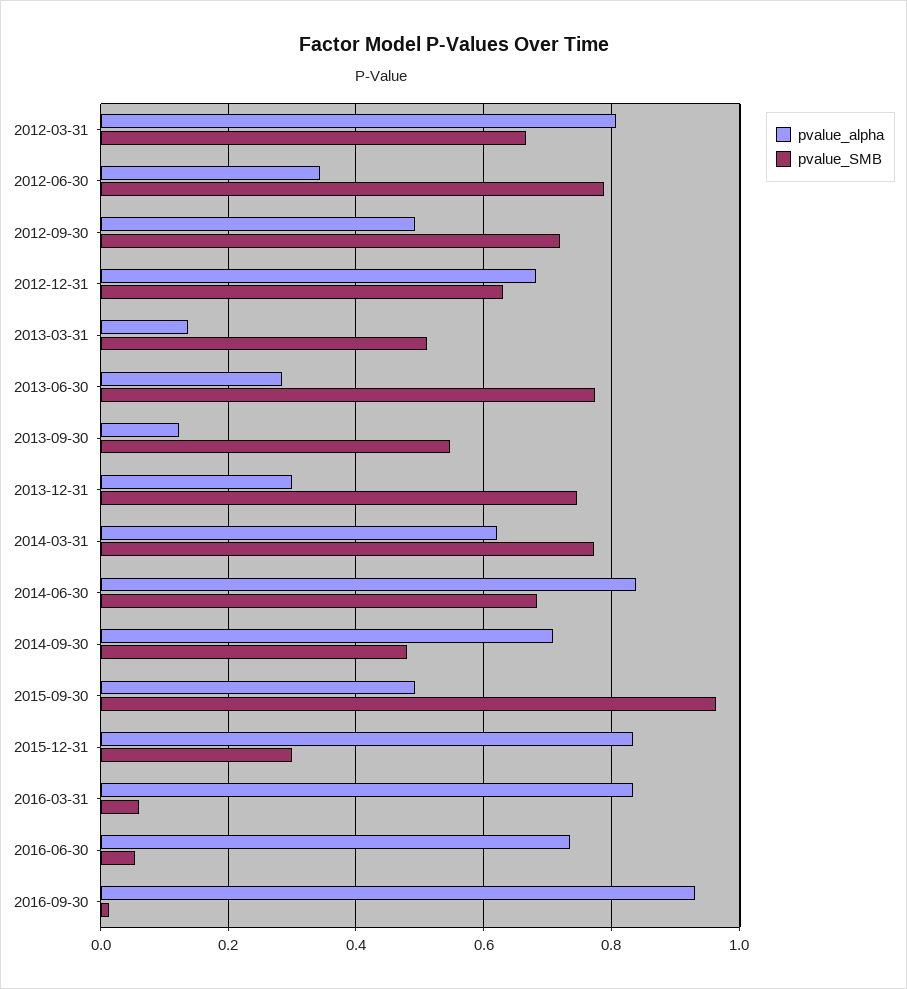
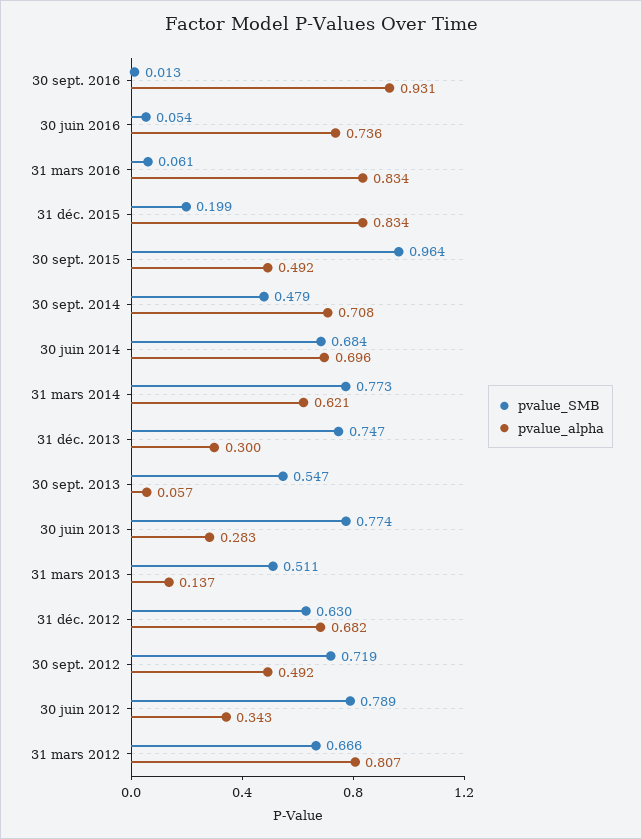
  {
    "pvalue_alpha": {
      "2012-03-31": 0.807,
      "2012-06-30": 0.343,
      "2012-09-30": 0.492,
      "2012-12-31": 0.682,
      "2013-03-31": 0.137,
      "2013-06-30": 0.283,
-     "2013-09-30": 0.12,
+     "2013-09-30": 0.057,
      "2013-12-31": 0.3,
      "2014-03-31": 0.621,
-     "2014-06-30": 0.84,
+     "2014-06-30": 0.696,
      "2014-09-30": 0.708,
      "2015-09-30": 0.492,
      "2015-12-31": 0.834,
      "2016-03-31": 0.834,
      "2016-06-30": 0.736,
      "2016-09-30": 0.931
    },
    "pvalue_SMB": {
      "2012-03-31": 0.666,
      "2012-06-30": 0.789,
      "2012-09-30": 0.719,
      "2012-12-31": 0.63,
      "2013-03-31": 0.511,
      "2013-06-30": 0.774,
      "2013-09-30": 0.547,
      "2013-12-31": 0.747,
      "2014-03-31": 0.773,
      "2014-06-30": 0.684,
      "2014-09-30": 0.479,
      "2015-09-30": 0.964,
-     "2015-12-31": 0.3,
+     "2015-12-31": 0.199,
      "2016-03-31": 0.061,
      "2016-06-30": 0.054,
      "2016-09-30": 0.013
    }
  }

